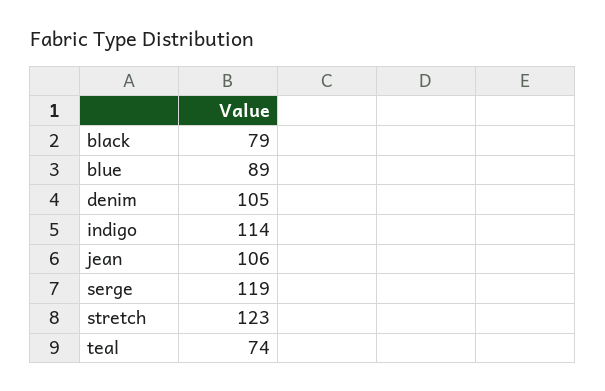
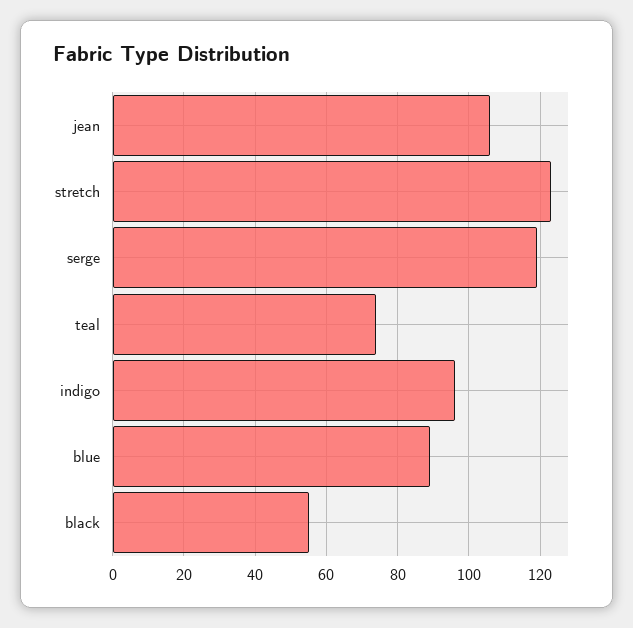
  {
-   "black": 79,
+   "black": 55,
    "blue": 89,
-   "denim": 105,
-   "indigo": 114,
+   "indigo": 95,
    "jean": 106,
    "serge": 119,
    "stretch": 123,
    "teal": 74
  }

